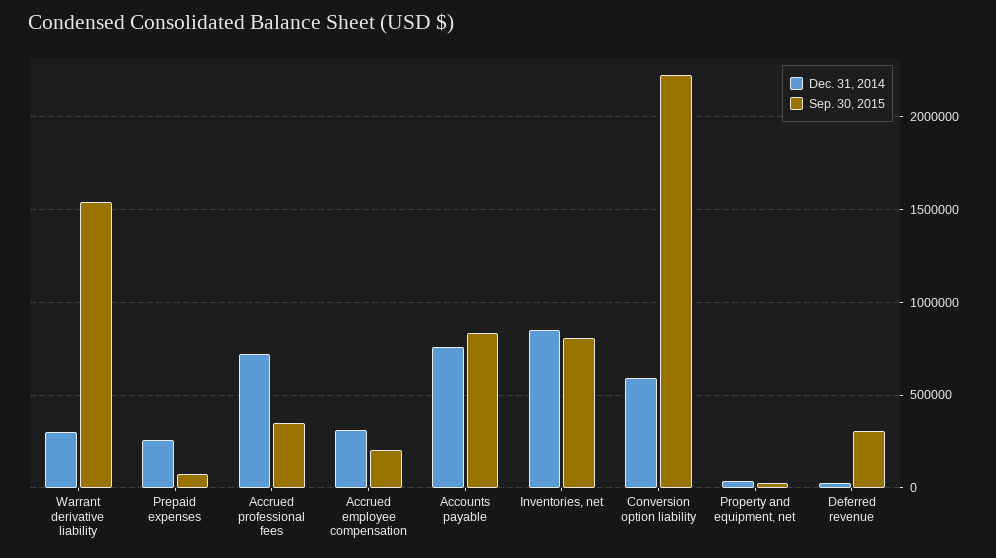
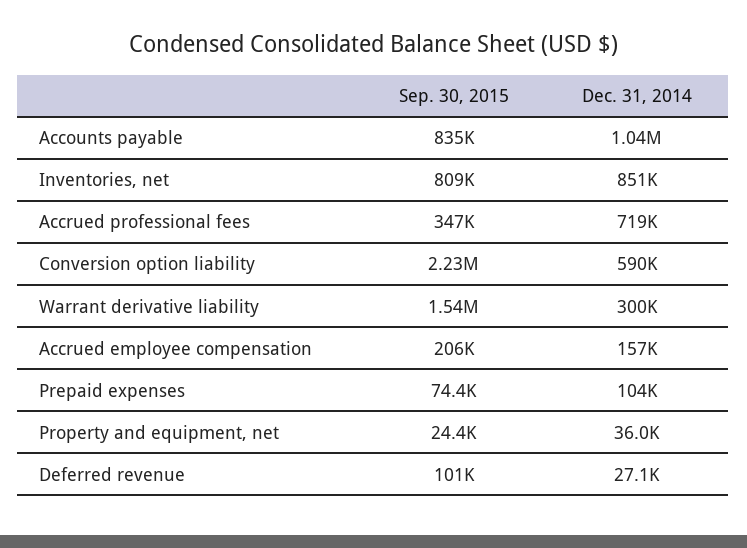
  {
    "Dec. 31, 2014": {
      "Warrant derivative liability": 300000,
-     "Prepaid expenses": 250000,
+     "Prepaid expenses": 104000,
      "Accrued professional fees": 719000,
-     "Accrued employee compensation": 300000,
+     "Accrued employee compensation": 157000,
-     "Accounts payable": 750000,
+     "Accounts payable": 1040000,
      "Inventories, net": 851000,
      "Conversion option liability": 590000,
      "Property and equipment, net": 36000,
      "Deferred revenue": 27100
    },
    "Sep. 30, 2015": {
      "Warrant derivative liability": 1540000,
      "Prepaid expenses": 74400,
      "Accrued professional fees": 347000,
      "Accrued employee compensation": 206000,
      "Accounts payable": 835000,
      "Inventories, net": 809000,
      "Conversion option liability": 2230000,
      "Property and equipment, net": 24400,
-     "Deferred revenue": 300000
+     "Deferred revenue": 101000
    }
  }

